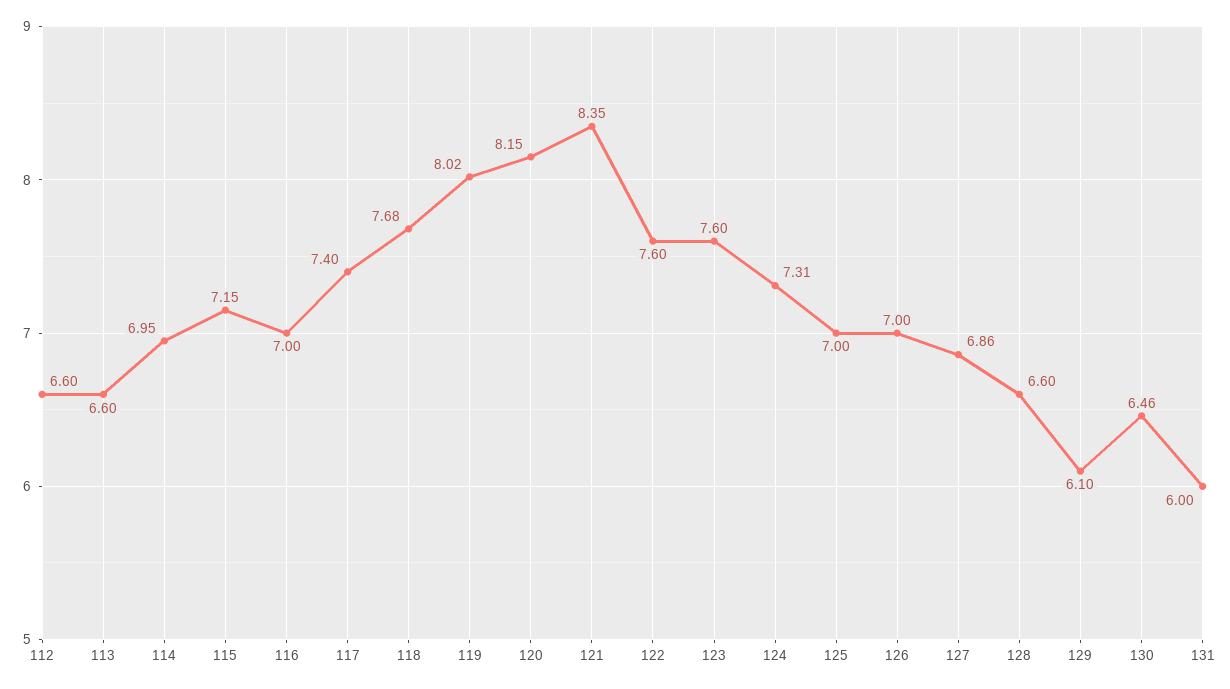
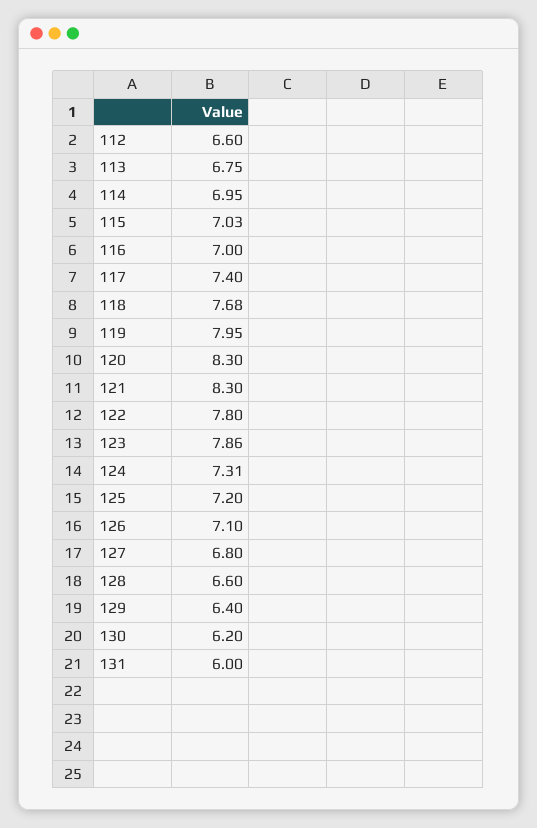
  {
    "112": 6.6,
-   "113": 6.6,
+   "113": 6.75,
    "114": 6.95,
-   "115": 7.15,
+   "115": 7.03,
    "116": 7,
    "117": 7.4,
    "118": 7.68,
-   "119": 8.02,
+   "119": 7.95,
-   "120": 8.15,
+   "120": 8.3,
-   "121": 8.35,
+   "121": 8.3,
-   "122": 7.6,
+   "122": 7.8,
-   "123": 7.6,
+   "123": 7.86,
    "124": 7.31,
-   "125": 7,
+   "125": 7.2,
-   "126": 7,
+   "126": 7.1,
-   "127": 6.86,
+   "127": 6.8,
    "128": 6.6,
-   "129": 6.1,
+   "129": 6.4,
-   "130": 6.46,
+   "130": 6.2,
    "131": 6
  }

